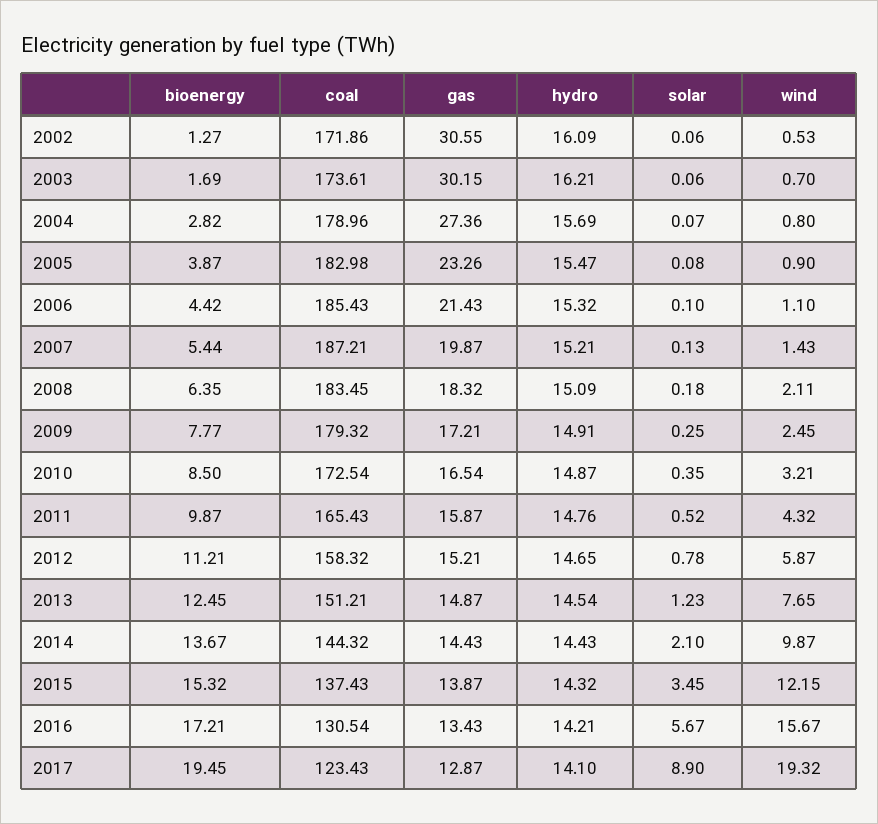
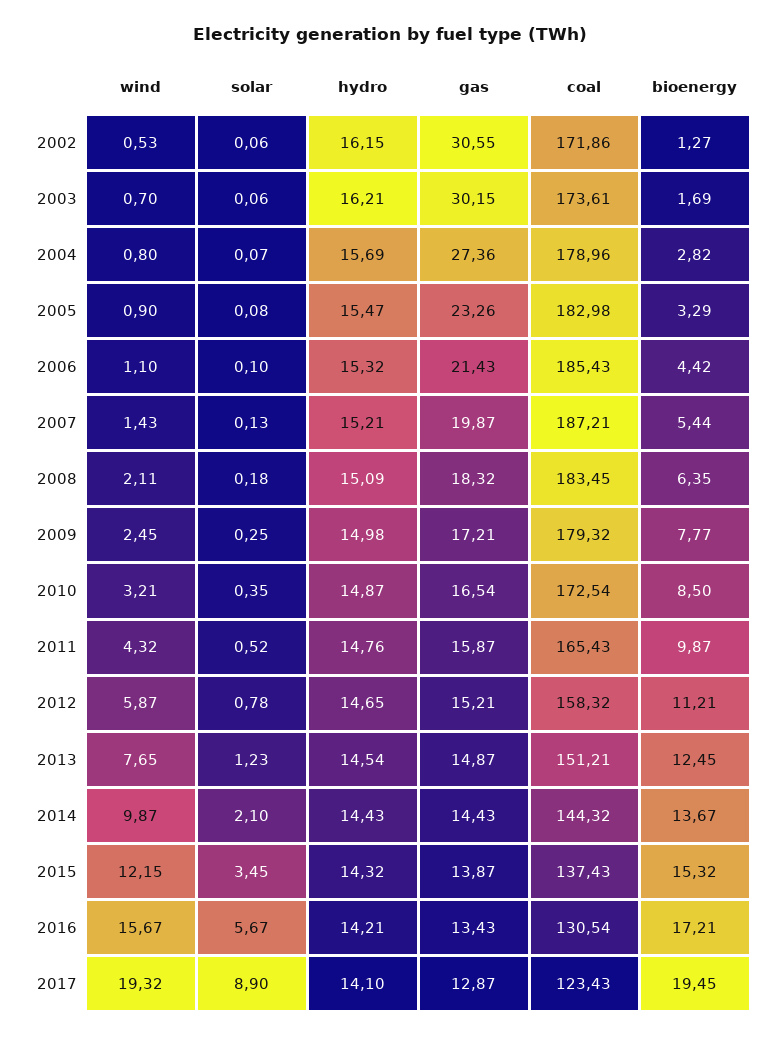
  {
    "bioenergy": {
      "2002": 1.27,
      "2003": 1.69,
      "2004": 2.82,
-     "2005": 3.87,
+     "2005": 3.29,
      "2006": 4.42,
      "2007": 5.44,
      "2008": 6.35,
      "2009": 7.77,
      "2010": 8.5,
      "2011": 9.87,
      "2012": 11.21,
      "2013": 12.45,
      "2014": 13.67,
      "2015": 15.32,
      "2016": 17.21,
      "2017": 19.45
    },
    "coal": {
      "2002": 171.86,
      "2003": 173.61,
      "2004": 178.96,
      "2005": 182.98,
      "2006": 185.43,
      "2007": 187.21,
      "2008": 183.45,
      "2009": 179.32,
      "2010": 172.54,
      "2011": 165.43,
      "2012": 158.32,
      "2013": 151.21,
      "2014": 144.32,
      "2015": 137.43,
      "2016": 130.54,
      "2017": 123.43
    },
    "gas": {
      "2002": 30.55,
      "2003": 30.15,
      "2004": 27.36,
      "2005": 23.26,
      "2006": 21.43,
      "2007": 19.87,
      "2008": 18.32,
      "2009": 17.21,
      "2010": 16.54,
      "2011": 15.87,
      "2012": 15.21,
      "2013": 14.87,
      "2014": 14.43,
      "2015": 13.87,
      "2016": 13.43,
      "2017": 12.87
    },
    "hydro": {
-     "2002": 16.09,
+     "2002": 16.15,
      "2003": 16.21,
      "2004": 15.69,
      "2005": 15.47,
      "2006": 15.32,
      "2007": 15.21,
      "2008": 15.09,
-     "2009": 14.91,
+     "2009": 14.98,
      "2010": 14.87,
      "2011": 14.76,
      "2012": 14.65,
      "2013": 14.54,
      "2014": 14.43,
      "2015": 14.32,
      "2016": 14.21,
      "2017": 14.1
    },
    "solar": {
      "2002": 0.06,
      "2003": 0.06,
      "2004": 0.07,
      "2005": 0.08,
      "2006": 0.1,
      "2007": 0.13,
      "2008": 0.18,
      "2009": 0.25,
      "2010": 0.35,
      "2011": 0.52,
      "2012": 0.78,
      "2013": 1.23,
      "2014": 2.1,
      "2015": 3.45,
      "2016": 5.67,
      "2017": 8.9
    },
    "wind": {
      "2002": 0.53,
      "2003": 0.7,
      "2004": 0.8,
      "2005": 0.9,
      "2006": 1.1,
      "2007": 1.43,
      "2008": 2.11,
      "2009": 2.45,
      "2010": 3.21,
      "2011": 4.32,
      "2012": 5.87,
      "2013": 7.65,
      "2014": 9.87,
      "2015": 12.15,
      "2016": 15.67,
      "2017": 19.32
    }
  }

